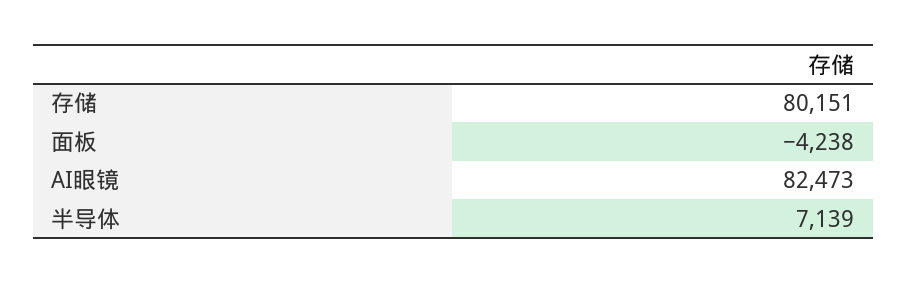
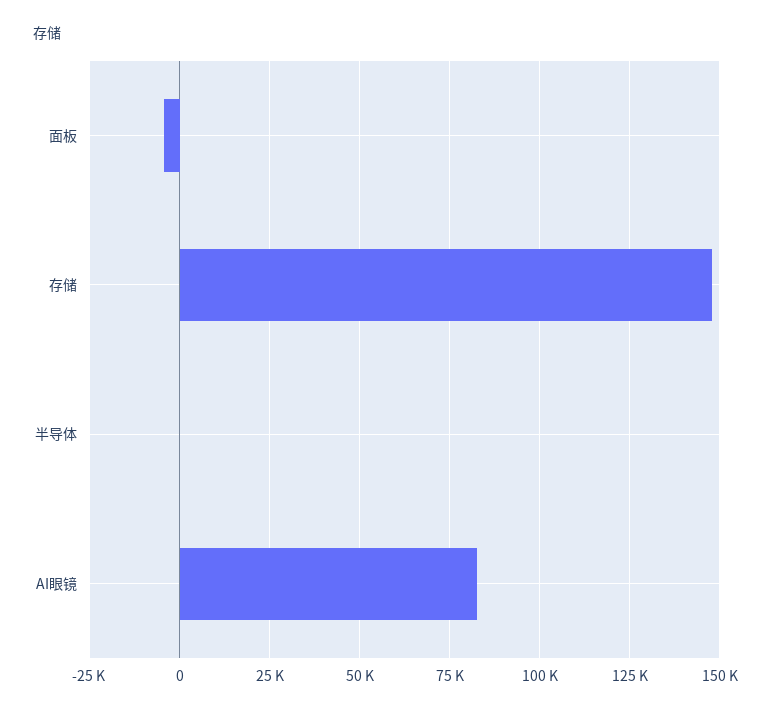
  {
-   "存储": 80151,
+   "存储": 147500,
    "面板": -4238,
    "AI眼镜": 82473,
-   "半导体": 7139
+   "半导体": 0
  }

